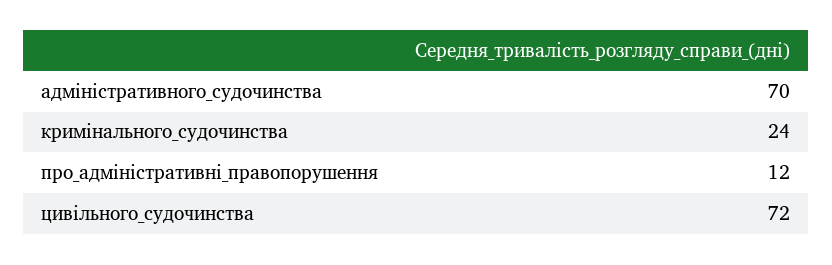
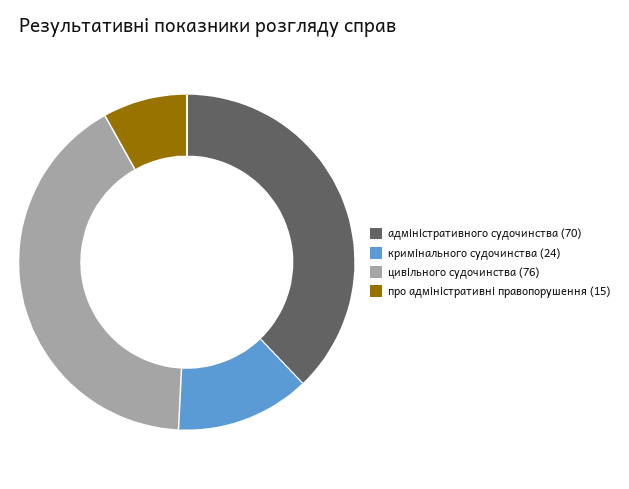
  {
    "адміністративного_судочинства": 70,
    "кримінального_судочинства": 24,
-   "про_адміністративні_правопорушення": 12,
+   "про_адміністративні_правопорушення": 15,
-   "цивільного_судочинства": 72
+   "цивільного_судочинства": 76
  }

